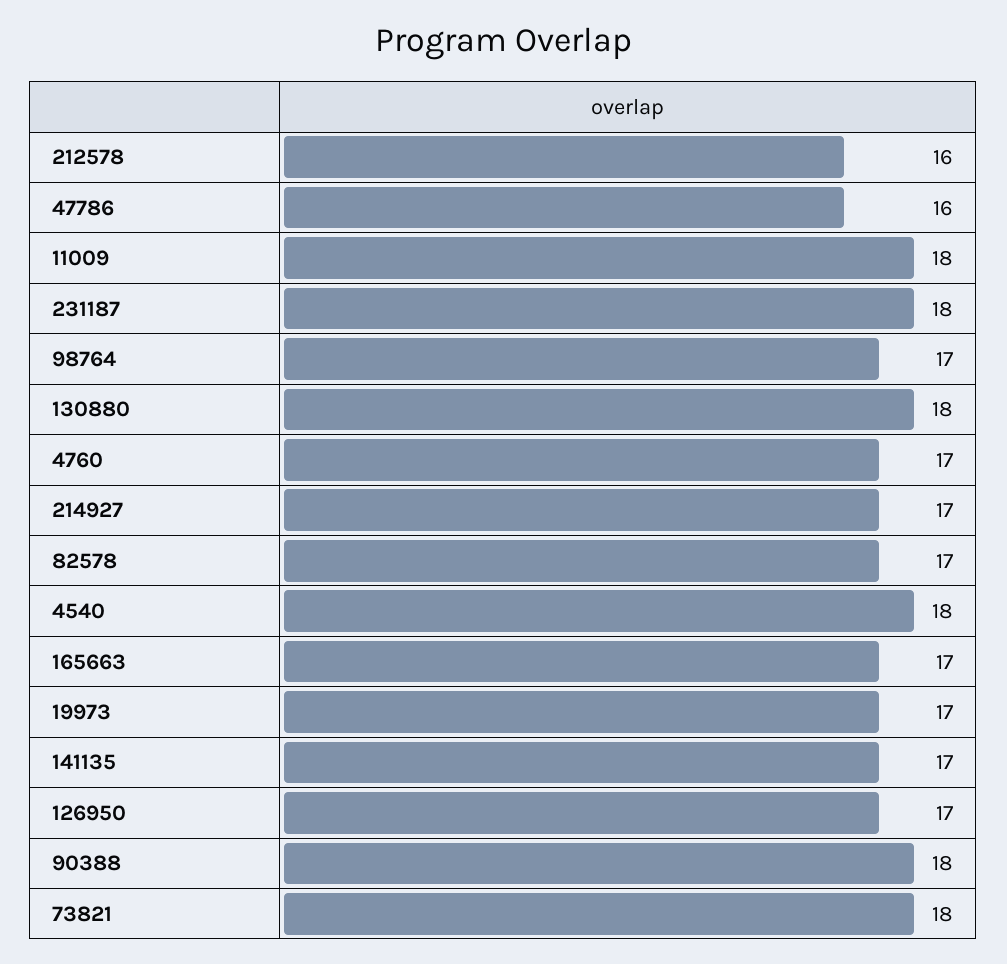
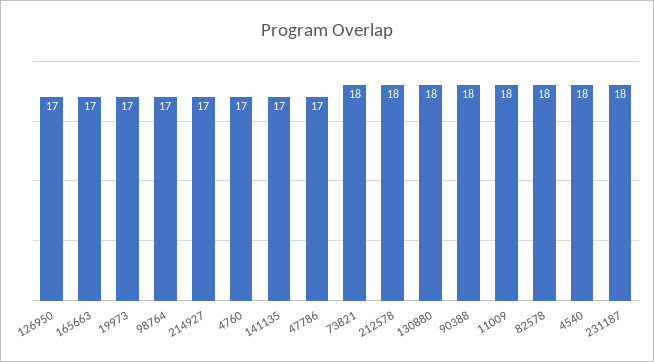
  {
-   "212578": 16,
+   "212578": 18,
-   "47786": 16,
+   "47786": 17,
    "11009": 18,
    "231187": 18,
    "98764": 17,
    "130880": 18,
    "4760": 17,
    "214927": 17,
-   "82578": 17,
+   "82578": 18,
    "4540": 18,
    "165663": 17,
    "19973": 17,
    "141135": 17,
    "126950": 17,
    "90388": 18,
    "73821": 18
  }

